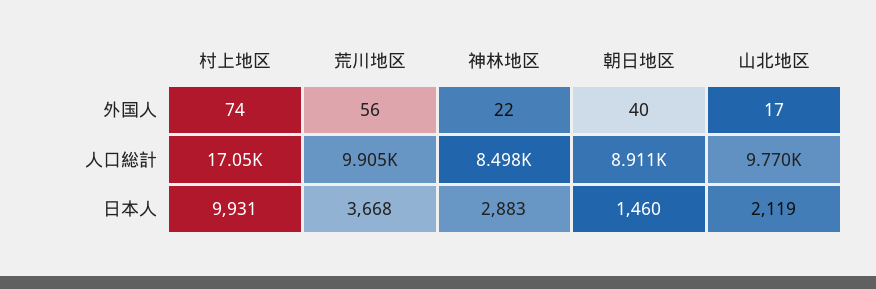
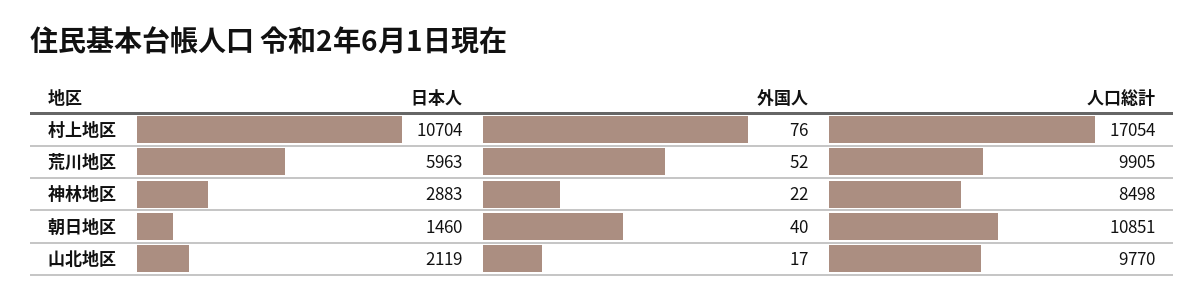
  {
    "村上地区": {
-     "外国人": 74,
+     "外国人": 76,
      "人口総計": 17054,
-     "日本人": 9931
+     "日本人": 10704
    },
    "荒川地区": {
-     "外国人": 56,
+     "外国人": 52,
      "人口総計": 9905,
-     "日本人": 3668
+     "日本人": 5963
    },
    "神林地区": {
      "外国人": 22,
      "人口総計": 8498,
      "日本人": 2883
    },
    "朝日地区": {
      "外国人": 40,
-     "人口総計": 8911,
+     "人口総計": 10851,
      "日本人": 1460
    },
    "山北地区": {
      "外国人": 17,
      "人口総計": 9770,
      "日本人": 2119
    }
  }

